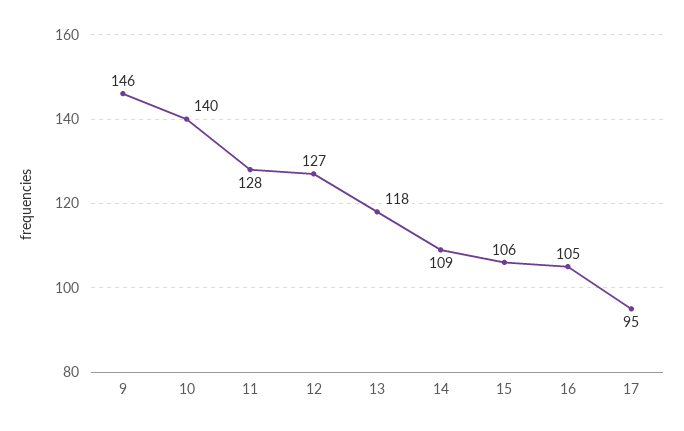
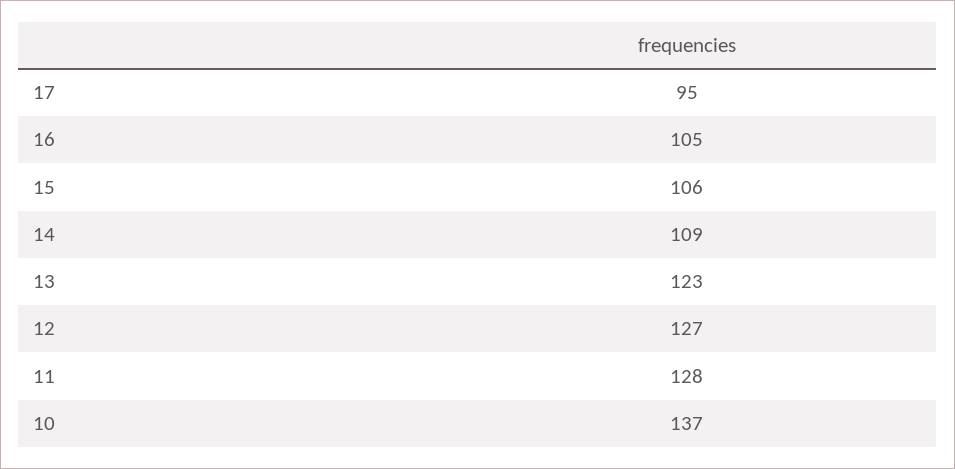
  {
-   "9": 146,
-   "10": 140,
+   "10": 137,
    "11": 128,
    "12": 127,
-   "13": 118,
+   "13": 123,
    "14": 109,
    "15": 106,
    "16": 105,
    "17": 95
  }

